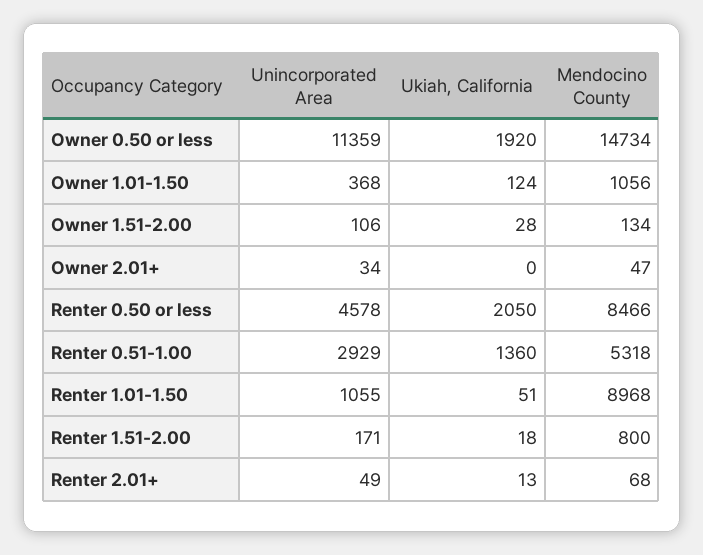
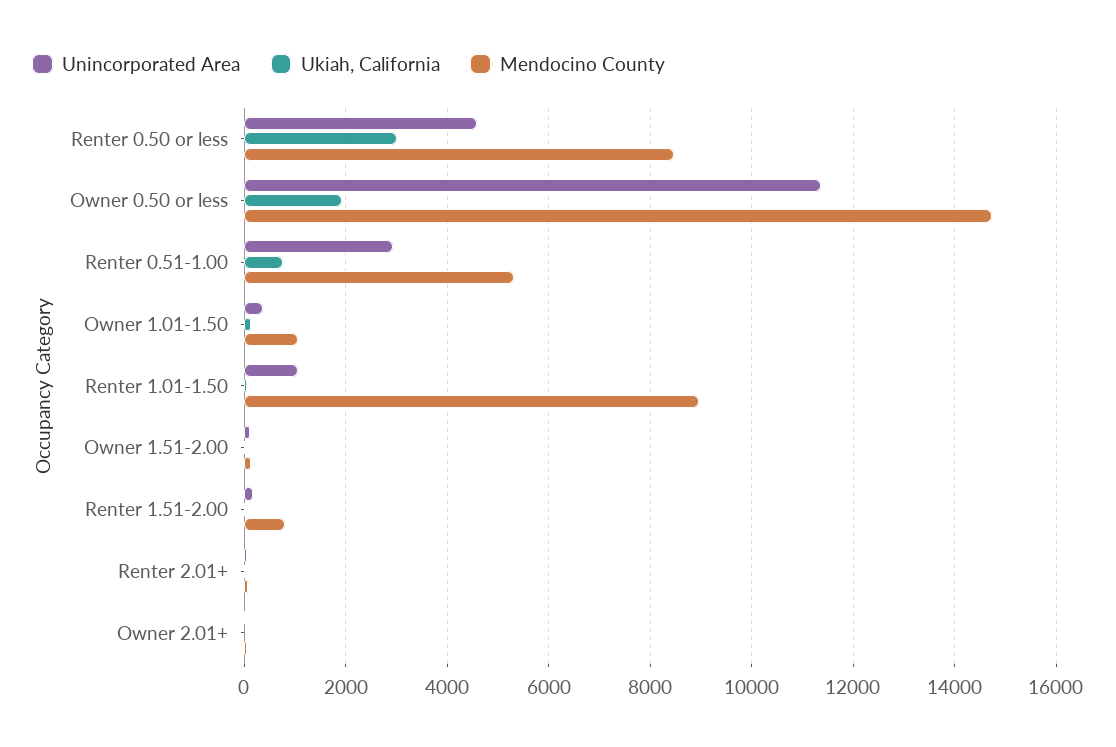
  {
    "Unincorporated Area": {
      "Owner 0.50 or less": 11359,
      "Owner 1.01-1.50": 368,
      "Owner 1.51-2.00": 106,
      "Owner 2.01+": 34,
      "Renter 0.50 or less": 4578,
      "Renter 0.51-1.00": 2929,
      "Renter 1.01-1.50": 1055,
      "Renter 1.51-2.00": 171,
      "Renter 2.01+": 49
    },
    "Ukiah, California": {
      "Owner 0.50 or less": 1920,
      "Owner 1.01-1.50": 124,
      "Owner 1.51-2.00": 28,
      "Owner 2.01+": 0,
-     "Renter 0.50 or less": 2050,
+     "Renter 0.50 or less": 3000,
-     "Renter 0.51-1.00": 1360,
+     "Renter 0.51-1.00": 800,
      "Renter 1.01-1.50": 51,
      "Renter 1.51-2.00": 18,
      "Renter 2.01+": 13
    },
    "Mendocino County": {
      "Owner 0.50 or less": 14734,
      "Owner 1.01-1.50": 1056,
      "Owner 1.51-2.00": 134,
      "Owner 2.01+": 47,
      "Renter 0.50 or less": 8466,
      "Renter 0.51-1.00": 5318,
      "Renter 1.01-1.50": 8968,
      "Renter 1.51-2.00": 800,
      "Renter 2.01+": 68
    }
  }

